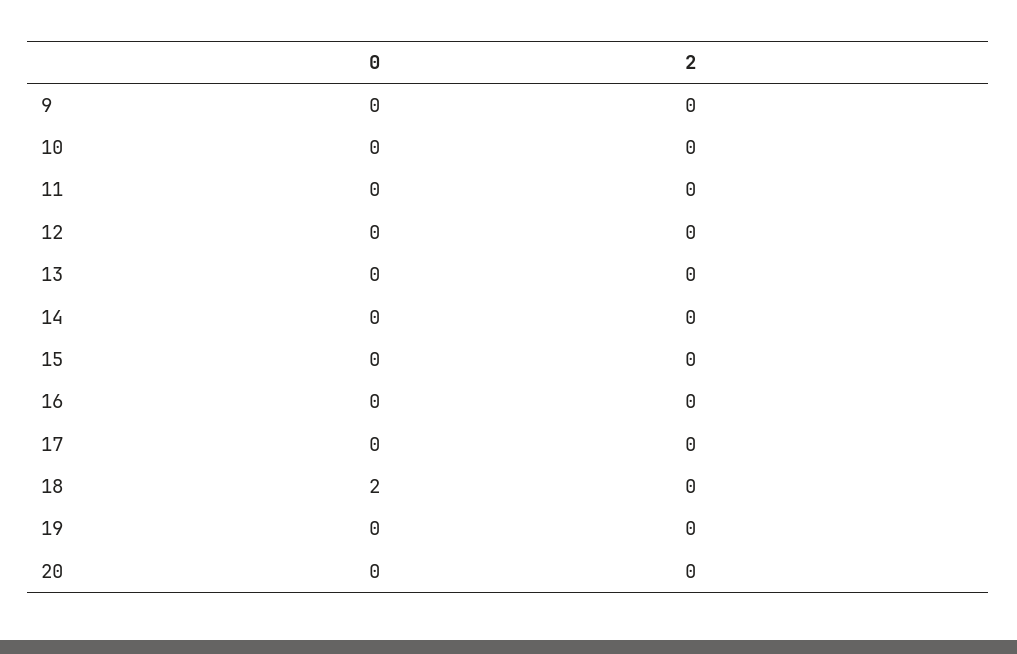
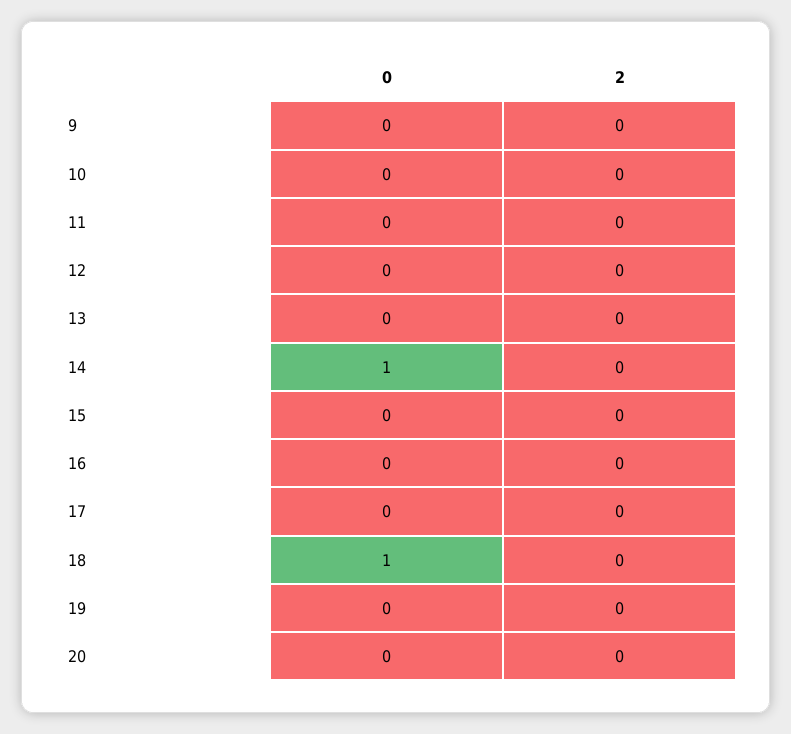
  {
    "0": {
      "9": 0,
      "10": 0,
      "11": 0,
      "12": 0,
      "13": 0,
-     "14": 0,
+     "14": 1,
      "15": 0,
      "16": 0,
      "17": 0,
-     "18": 2,
+     "18": 1,
      "19": 0,
      "20": 0
    },
    "2": {
      "9": 0,
      "10": 0,
      "11": 0,
      "12": 0,
      "13": 0,
      "14": 0,
      "15": 0,
      "16": 0,
      "17": 0,
      "18": 0,
      "19": 0,
      "20": 0
    }
  }

